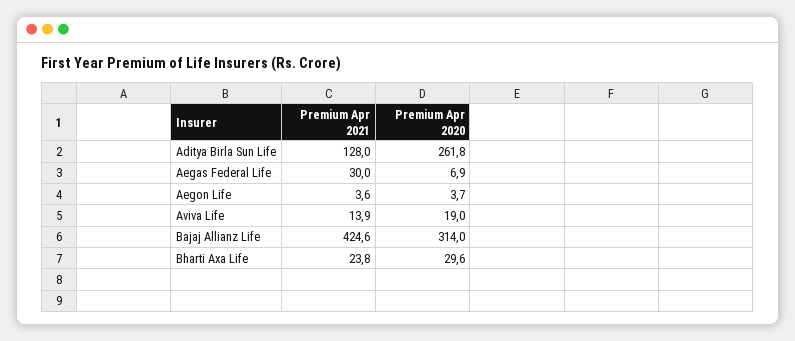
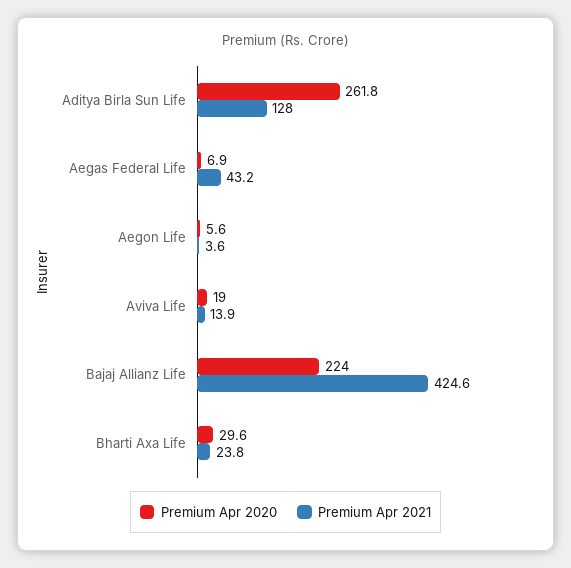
  {
    "Premium Apr 2021": {
      "Aditya Birla Sun Life": 128,
-     "Aegas Federal Life": 30,
+     "Aegas Federal Life": 43.2,
      "Aegon Life": 3.6,
      "Aviva Life": 13.9,
      "Bajaj Allianz Life": 424.6,
      "Bharti Axa Life": 23.8
    },
    "Premium Apr 2020": {
      "Aditya Birla Sun Life": 261.8,
      "Aegas Federal Life": 6.9,
-     "Aegon Life": 3.7,
+     "Aegon Life": 5.6,
      "Aviva Life": 19,
-     "Bajaj Allianz Life": 314,
+     "Bajaj Allianz Life": 224,
      "Bharti Axa Life": 29.6
    }
  }

